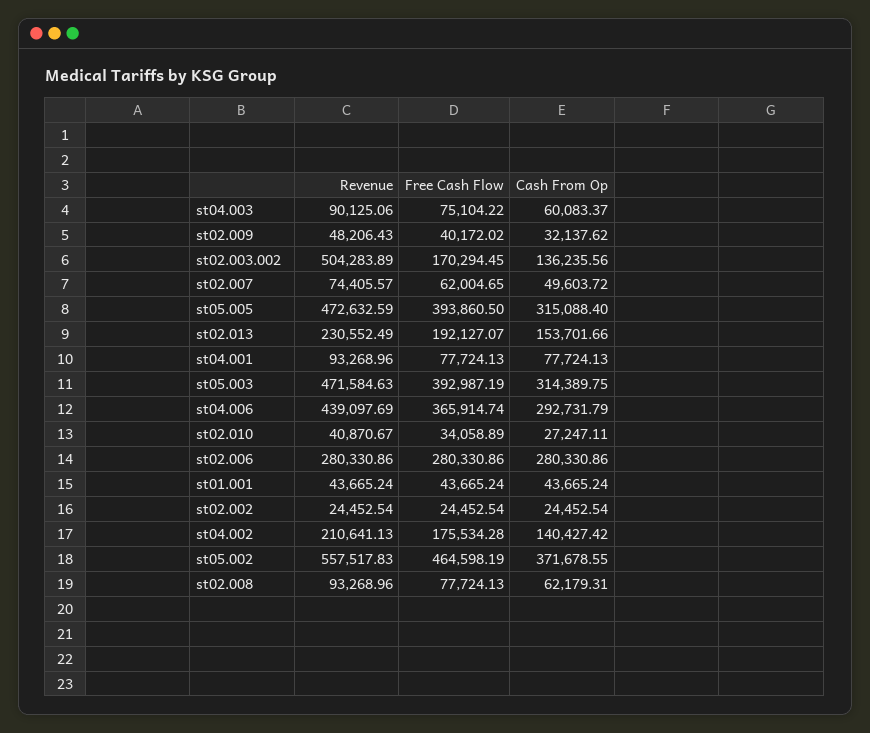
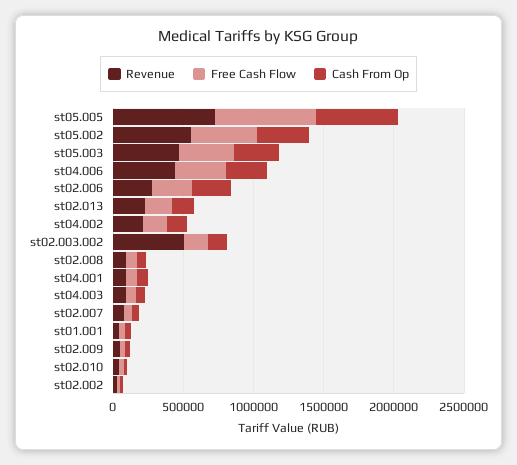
  {
    "Revenue": {
      "st04.003": 90125.06,
      "st02.009": 48206.43,
      "st02.003.002": 504283.89,
      "st02.007": 74405.57,
-     "st05.005": 472632.59,
+     "st05.005": 700000,
      "st02.013": 230552.49,
      "st04.001": 93268.96,
      "st05.003": 471584.63,
      "st04.006": 439097.69,
      "st02.010": 40870.67,
      "st02.006": 280330.86,
      "st01.001": 43665.24,
      "st02.002": 24452.54,
      "st04.002": 210641.13,
      "st05.002": 557517.83,
      "st02.008": 93268.96
    },
    "Free Cash Flow": {
      "st04.003": 75104.22,
      "st02.009": 40172.02,
      "st02.003.002": 170294.45,
      "st02.007": 62004.65,
-     "st05.005": 393860.5,
+     "st05.005": 700000,
      "st02.013": 192127.07,
      "st04.001": 77724.13,
      "st05.003": 392987.19,
      "st04.006": 365914.74,
      "st02.010": 34058.89,
      "st02.006": 280330.86,
      "st01.001": 43665.24,
      "st02.002": 24452.54,
      "st04.002": 175534.28,
      "st05.002": 464598.19,
      "st02.008": 77724.13
    },
    "Cash From Op": {
      "st04.003": 60083.37,
      "st02.009": 32137.62,
      "st02.003.002": 136235.56,
      "st02.007": 49603.72,
-     "st05.005": 315088.4,
+     "st05.005": 600000,
      "st02.013": 153701.66,
      "st04.001": 77724.13,
      "st05.003": 314389.75,
      "st04.006": 292731.79,
      "st02.010": 27247.11,
      "st02.006": 280330.86,
      "st01.001": 43665.24,
      "st02.002": 24452.54,
      "st04.002": 140427.42,
      "st05.002": 371678.55,
      "st02.008": 62179.31
    }
  }

